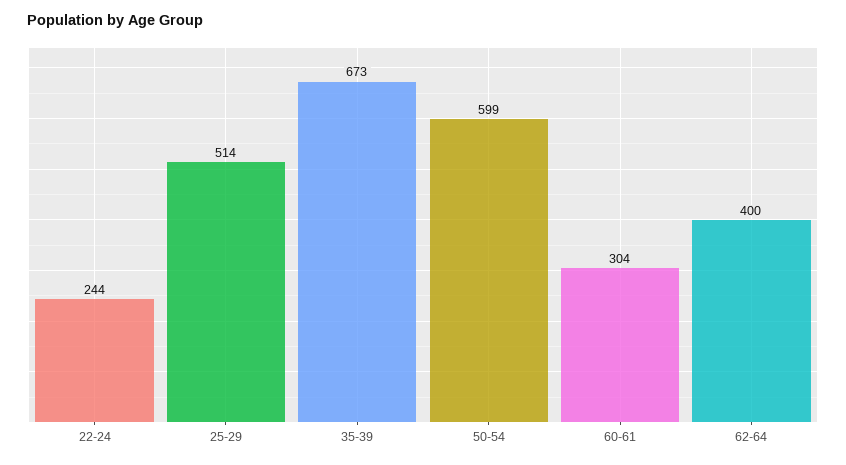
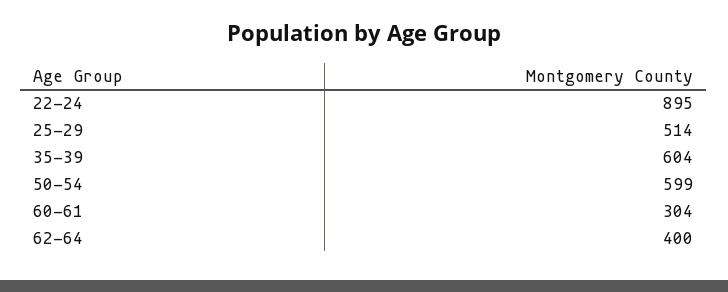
  {
-   "22-24": 244,
+   "22-24": 895,
    "25-29": 514,
-   "35-39": 673,
+   "35-39": 604,
    "50-54": 599,
    "60-61": 304,
    "62-64": 400
  }

